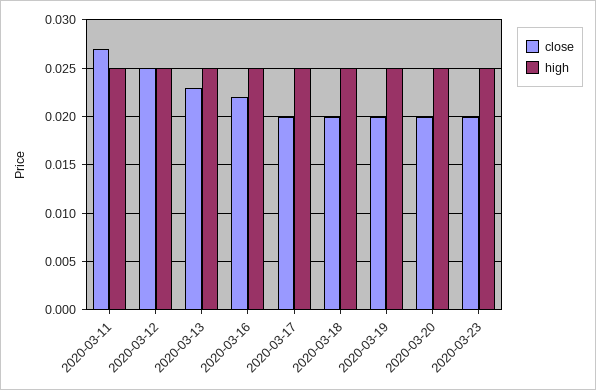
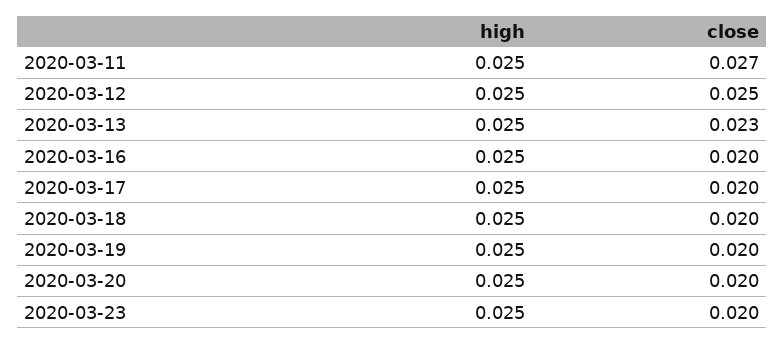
  {
    "close": {
      "2020-03-11": 0.027,
      "2020-03-12": 0.025,
      "2020-03-13": 0.023,
-     "2020-03-16": 0.022,
+     "2020-03-16": 0.02,
      "2020-03-17": 0.02,
      "2020-03-18": 0.02,
      "2020-03-19": 0.02,
      "2020-03-20": 0.02,
      "2020-03-23": 0.02
    },
    "high": {
      "2020-03-11": 0.025,
      "2020-03-12": 0.025,
      "2020-03-13": 0.025,
      "2020-03-16": 0.025,
      "2020-03-17": 0.025,
      "2020-03-18": 0.025,
      "2020-03-19": 0.025,
      "2020-03-20": 0.025,
      "2020-03-23": 0.025
    }
  }

